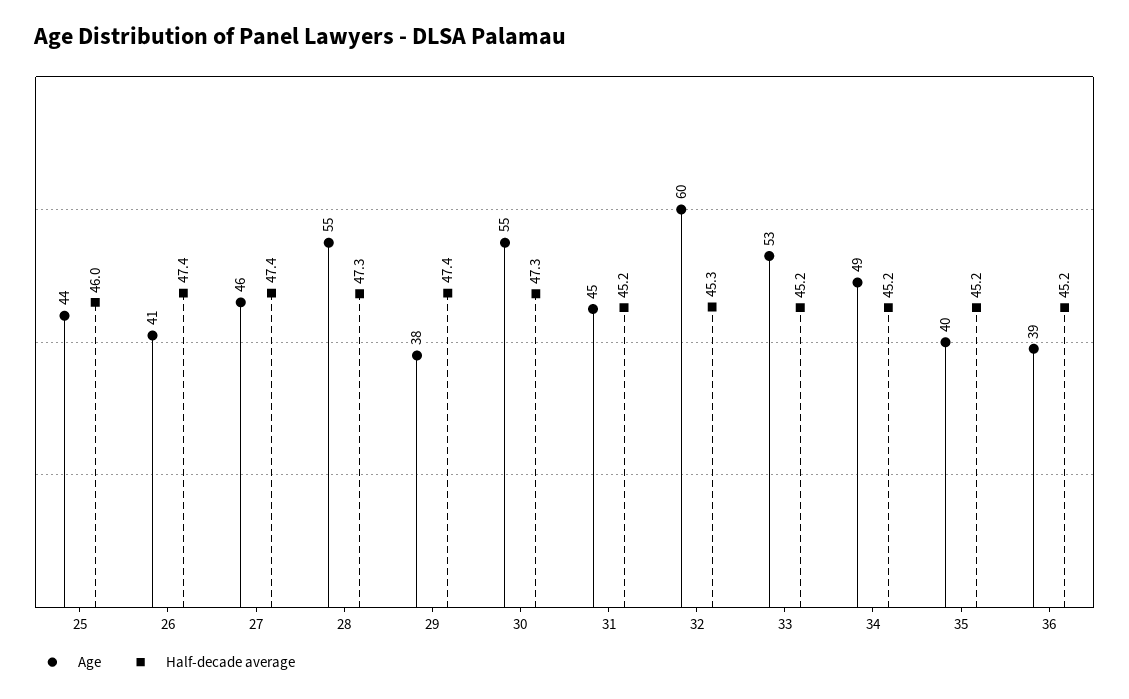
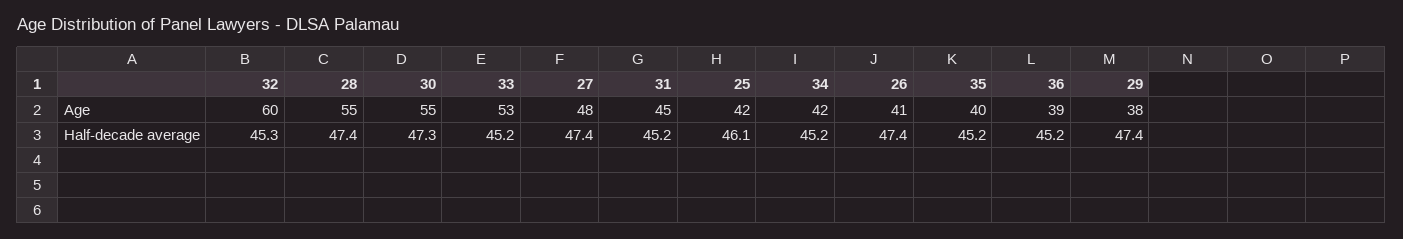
  {
    "Age": {
-     "25": 44,
+     "25": 42,
      "26": 41,
-     "27": 46,
+     "27": 48,
      "28": 55,
      "29": 38,
      "30": 55,
      "31": 45,
      "32": 60,
      "33": 53,
-     "34": 49,
+     "34": 42,
      "35": 40,
      "36": 39
    },
    "Half-decade average": {
-     "25": 46,
+     "25": 46.1,
      "26": 47.4,
      "27": 47.4,
-     "28": 47.3,
+     "28": 47.4,
      "29": 47.4,
      "30": 47.3,
      "31": 45.2,
      "32": 45.3,
      "33": 45.2,
      "34": 45.2,
      "35": 45.2,
      "36": 45.2
    }
  }

